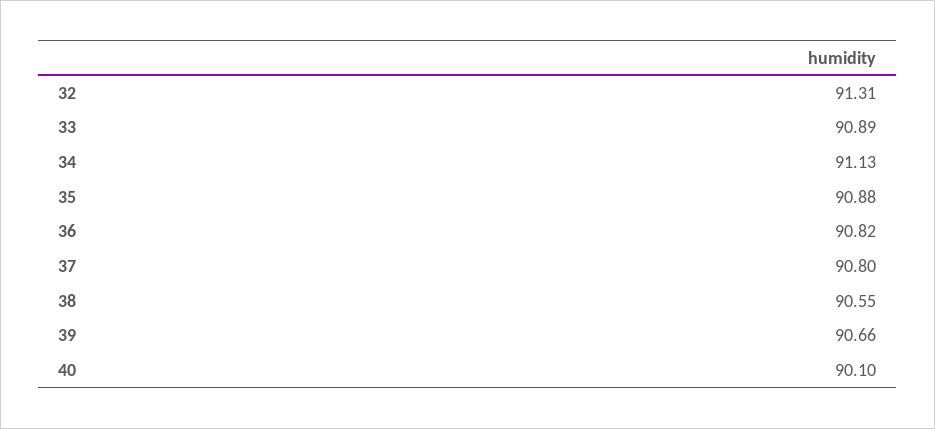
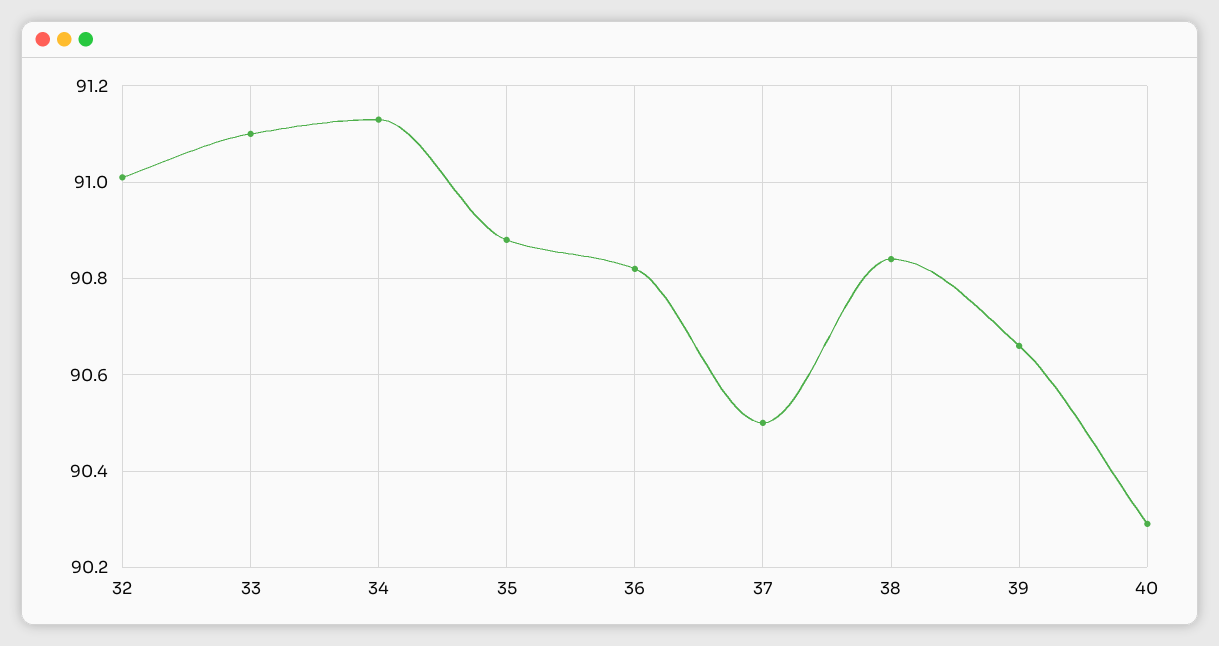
  {
-   "32": 91.31,
+   "32": 91,
-   "33": 90.89,
+   "33": 91.1,
    "34": 91.13,
    "35": 90.88,
    "36": 90.82,
-   "37": 90.8,
+   "37": 90.5,
-   "38": 90.55,
+   "38": 90.85,
    "39": 90.66,
-   "40": 90.1
+   "40": 90.3
  }

